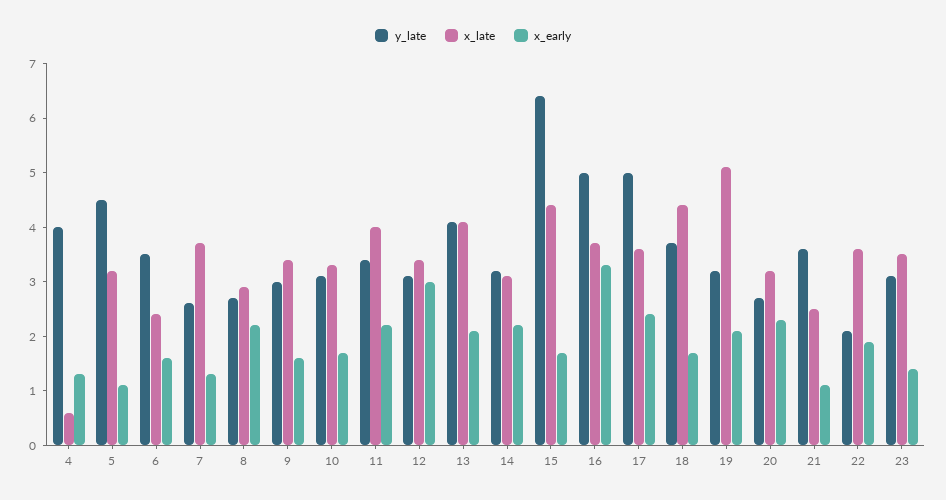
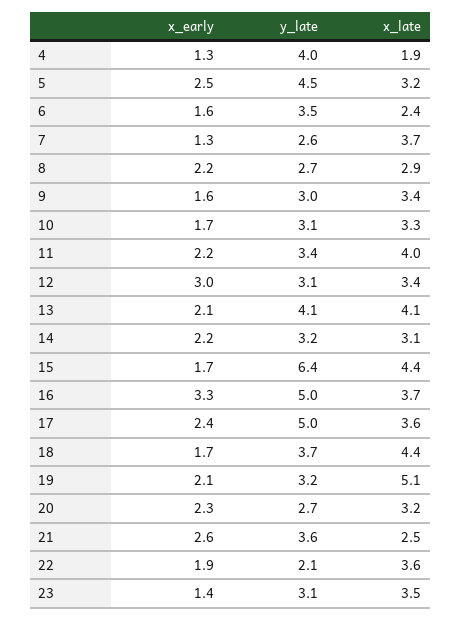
  {
    "y_late": {
      "4": 4,
      "5": 4.5,
      "6": 3.5,
      "7": 2.6,
      "8": 2.7,
      "9": 3,
      "10": 3.1,
      "11": 3.4,
      "12": 3.1,
      "13": 4.1,
      "14": 3.2,
      "15": 6.4,
      "16": 5,
      "17": 5,
      "18": 3.7,
      "19": 3.2,
      "20": 2.7,
      "21": 3.6,
      "22": 2.1,
      "23": 3.1
    },
    "x_late": {
-     "4": 0.5,
+     "4": 1.9,
      "5": 3.2,
      "6": 2.4,
      "7": 3.7,
      "8": 2.9,
      "9": 3.4,
      "10": 3.3,
      "11": 4,
      "12": 3.4,
      "13": 4.1,
      "14": 3.1,
      "15": 4.4,
      "16": 3.7,
      "17": 3.6,
      "18": 4.4,
      "19": 5.1,
      "20": 3.2,
      "21": 2.5,
      "22": 3.6,
      "23": 3.5
    },
    "x_early": {
      "4": 1.3,
-     "5": 1,
+     "5": 2.5,
      "6": 1.6,
      "7": 1.3,
      "8": 2.2,
      "9": 1.6,
      "10": 1.7,
      "11": 2.2,
      "12": 3,
      "13": 2.1,
      "14": 2.2,
      "15": 1.7,
      "16": 3.3,
      "17": 2.4,
      "18": 1.7,
      "19": 2.1,
      "20": 2.3,
-     "21": 1,
+     "21": 2.6,
      "22": 1.9,
      "23": 1.4
    }
  }

